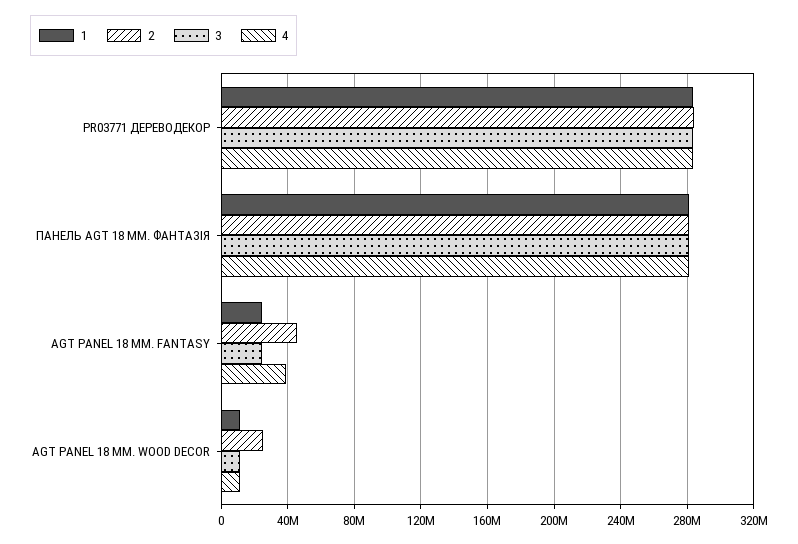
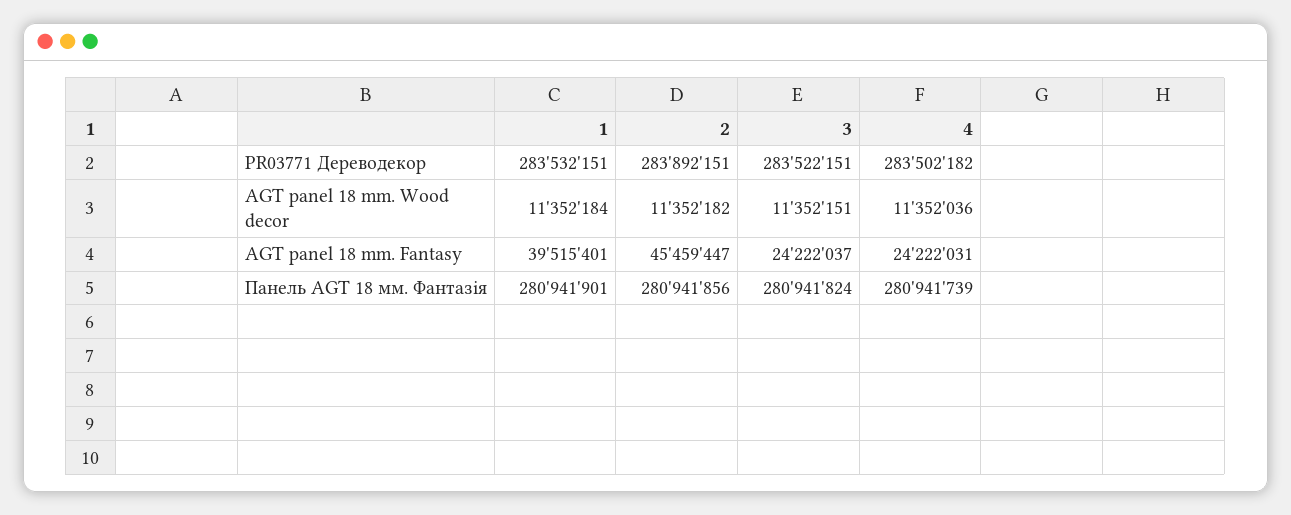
  {
    "1": {
      "PR03771 ДЕРЕВОДЕКОР": 283532151,
      "ПАНЕЛЬ AGT 18 ММ. ФАНТАЗІЯ": 280941901,
-     "AGT PANEL 18 MM. FANTASY": 25000000,
+     "AGT PANEL 18 MM. FANTASY": 39515401,
      "AGT PANEL 18 MM. WOOD DECOR": 11352184
    },
    "2": {
      "PR03771 ДЕРЕВОДЕКОР": 283892151,
      "ПАНЕЛЬ AGT 18 ММ. ФАНТАЗІЯ": 280941856,
      "AGT PANEL 18 MM. FANTASY": 45459447,
-     "AGT PANEL 18 MM. WOOD DECOR": 25000000
+     "AGT PANEL 18 MM. WOOD DECOR": 11352182
    },
    "3": {
      "PR03771 ДЕРЕВОДЕКОР": 283522151,
      "ПАНЕЛЬ AGT 18 ММ. ФАНТАЗІЯ": 280941824,
      "AGT PANEL 18 MM. FANTASY": 24222037,
      "AGT PANEL 18 MM. WOOD DECOR": 11352151
    },
    "4": {
      "PR03771 ДЕРЕВОДЕКОР": 283502182,
      "ПАНЕЛЬ AGT 18 ММ. ФАНТАЗІЯ": 280941739,
-     "AGT PANEL 18 MM. FANTASY": 40000000,
+     "AGT PANEL 18 MM. FANTASY": 24222031,
      "AGT PANEL 18 MM. WOOD DECOR": 11352036
    }
  }

